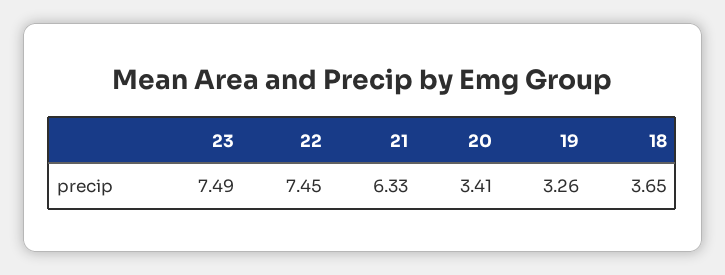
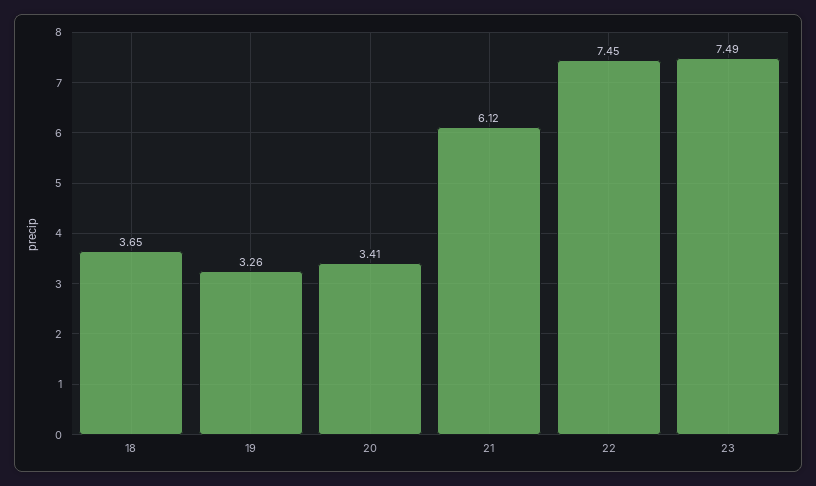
  {
    "23": 7.49,
    "22": 7.45,
-   "21": 6.33,
+   "21": 6.12,
    "20": 3.41,
    "19": 3.26,
    "18": 3.65
  }

